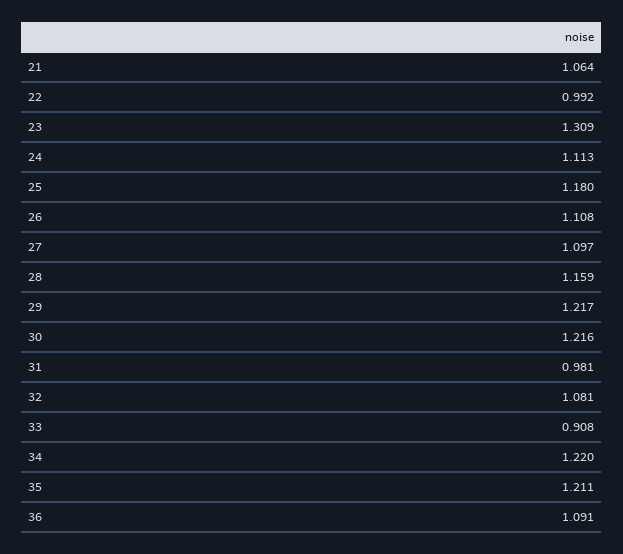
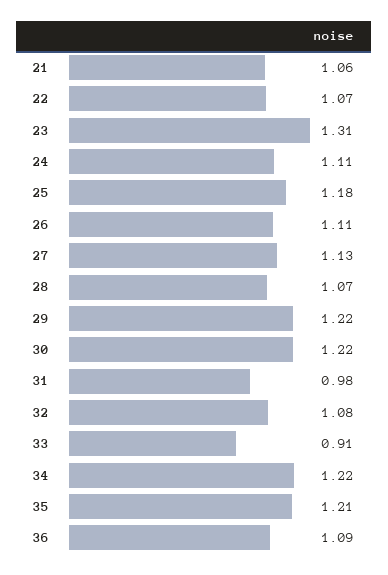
  {
    "21": 1.064,
-   "22": 0.992,
+   "22": 1.07,
    "23": 1.309,
    "24": 1.113,
    "25": 1.18,
    "26": 1.108,
-   "27": 1.097,
+   "27": 1.13,
-   "28": 1.159,
+   "28": 1.07,
    "29": 1.217,
    "30": 1.216,
    "31": 0.981,
    "32": 1.081,
    "33": 0.908,
    "34": 1.22,
    "35": 1.211,
    "36": 1.091
  }

